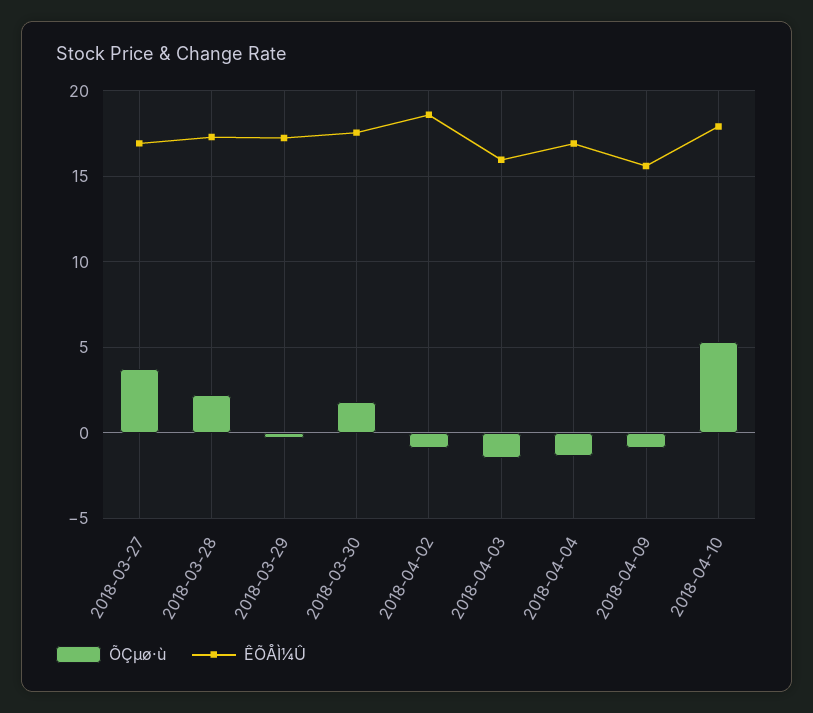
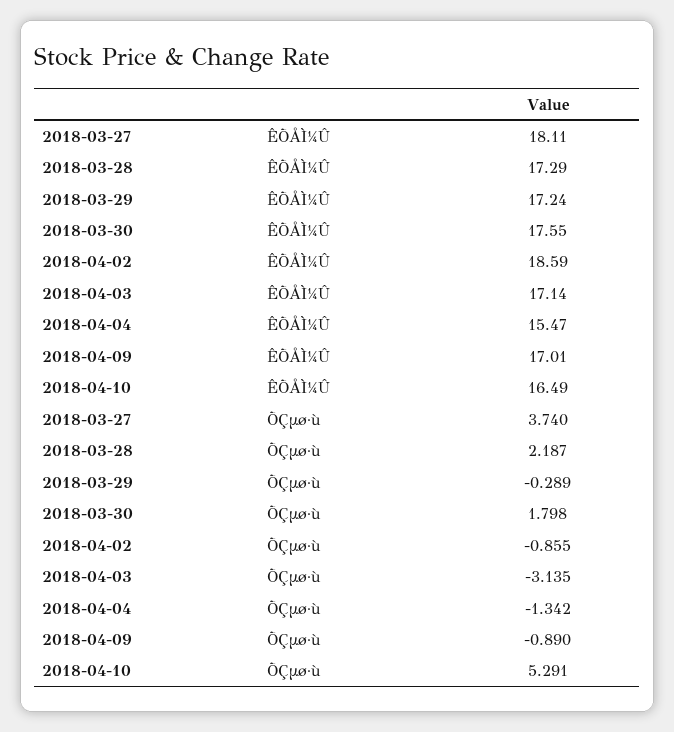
  {
    "ÕÇµø·ù": {
      "2018-03-27": 3.74,
      "2018-03-28": 2.187,
      "2018-03-29": -0.289,
      "2018-03-30": 1.798,
      "2018-04-02": -0.855,
-     "2018-04-03": -1.5,
+     "2018-04-03": -3.135,
      "2018-04-04": -1.342,
      "2018-04-09": -0.89,
      "2018-04-10": 5.291
    },
    "ÊÕÅÌ¼Û": {
-     "2018-03-27": 17,
+     "2018-03-27": 18.11,
      "2018-03-28": 17.29,
      "2018-03-29": 17.24,
      "2018-03-30": 17.55,
      "2018-04-02": 18.59,
-     "2018-04-03": 16,
+     "2018-04-03": 17.14,
-     "2018-04-04": 17,
+     "2018-04-04": 15.47,
-     "2018-04-09": 15.5,
+     "2018-04-09": 17.01,
-     "2018-04-10": 18
+     "2018-04-10": 16.49
    }
  }

